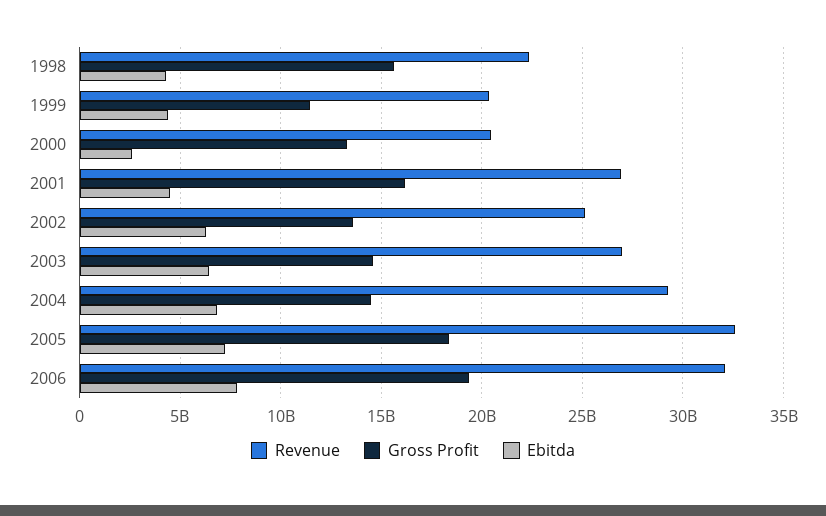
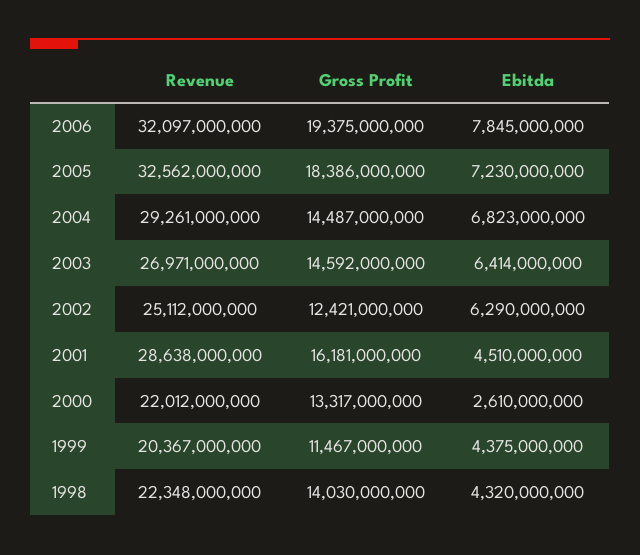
  {
    "Revenue": {
      "1998": 22348000000,
      "1999": 20367000000,
-     "2000": 20500000000,
+     "2000": 22012000000,
-     "2001": 27000000000,
+     "2001": 28638000000,
      "2002": 25112000000,
      "2003": 26971000000,
      "2004": 29261000000,
      "2005": 32562000000,
      "2006": 32097000000
    },
    "Gross Profit": {
-     "1998": 15500000000,
+     "1998": 14030000000,
      "1999": 11467000000,
      "2000": 13317000000,
      "2001": 16181000000,
-     "2002": 13500000000,
+     "2002": 12421000000,
      "2003": 14592000000,
      "2004": 14487000000,
      "2005": 18386000000,
      "2006": 19375000000
    },
    "Ebitda": {
      "1998": 4320000000,
      "1999": 4375000000,
      "2000": 2610000000,
      "2001": 4510000000,
      "2002": 6290000000,
      "2003": 6414000000,
      "2004": 6823000000,
      "2005": 7230000000,
      "2006": 7845000000
    }
  }

